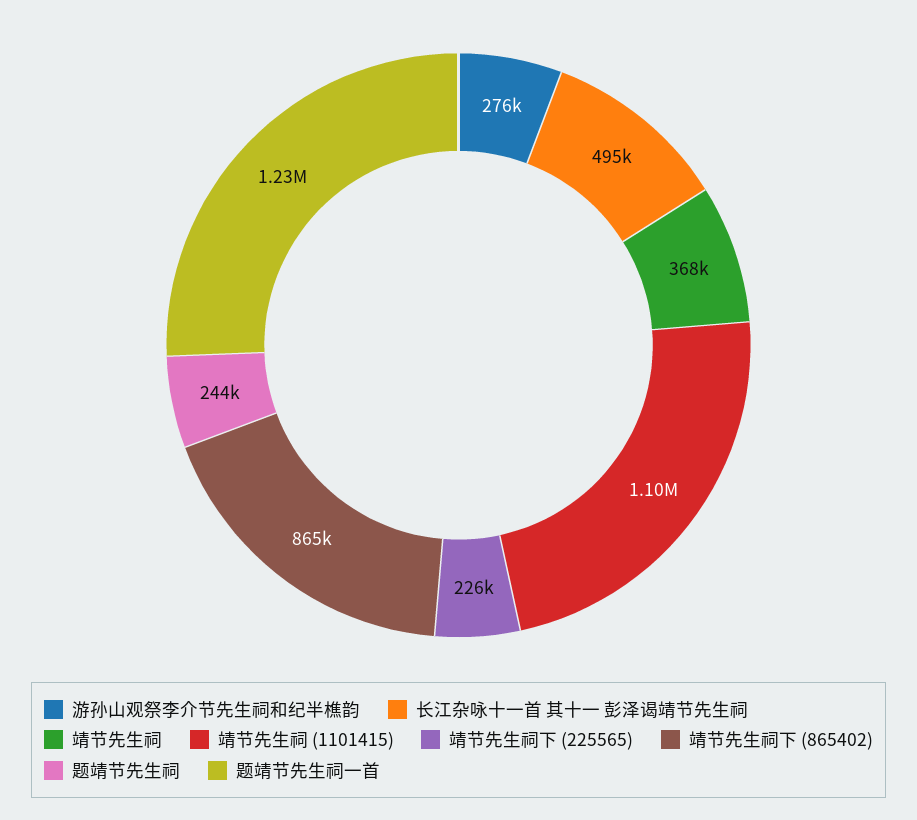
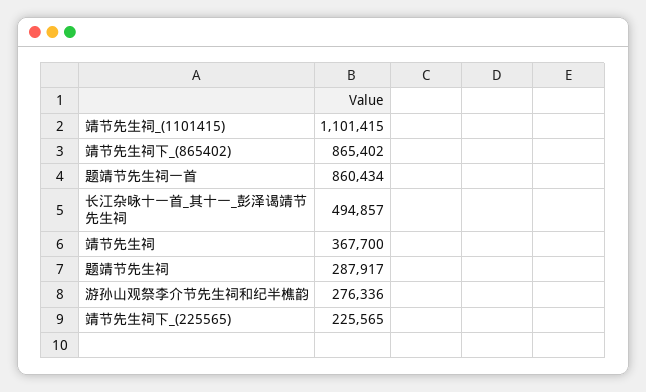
  {
    "游孙山观祭李介节先生祠和纪半樵韵": 276336,
    "长江杂咏十一首 其十一 彭泽谒靖节先生祠": 494857,
    "靖节先生祠": 367700,
    "靖节先生祠 (1101415)": 1101415,
    "靖节先生祠下 (225565)": 225565,
    "靖节先生祠下 (865402)": 865402,
-   "题靖节先生祠": 244000,
+   "题靖节先生祠": 287917,
-   "题靖节先生祠一首": 1230000
+   "题靖节先生祠一首": 860434
  }

